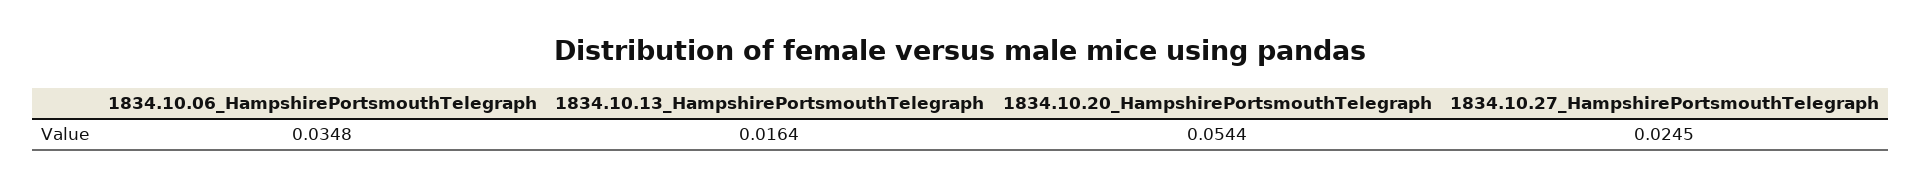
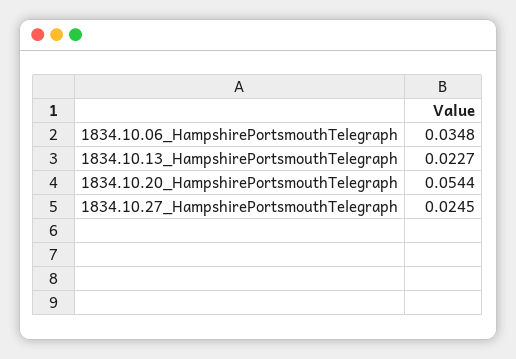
  {
    "1834.10.06_HampshirePortsmouthTelegraph": 0.0348,
-   "1834.10.13_HampshirePortsmouthTelegraph": 0.0164,
+   "1834.10.13_HampshirePortsmouthTelegraph": 0.0227,
    "1834.10.20_HampshirePortsmouthTelegraph": 0.0544,
    "1834.10.27_HampshirePortsmouthTelegraph": 0.0245
  }

